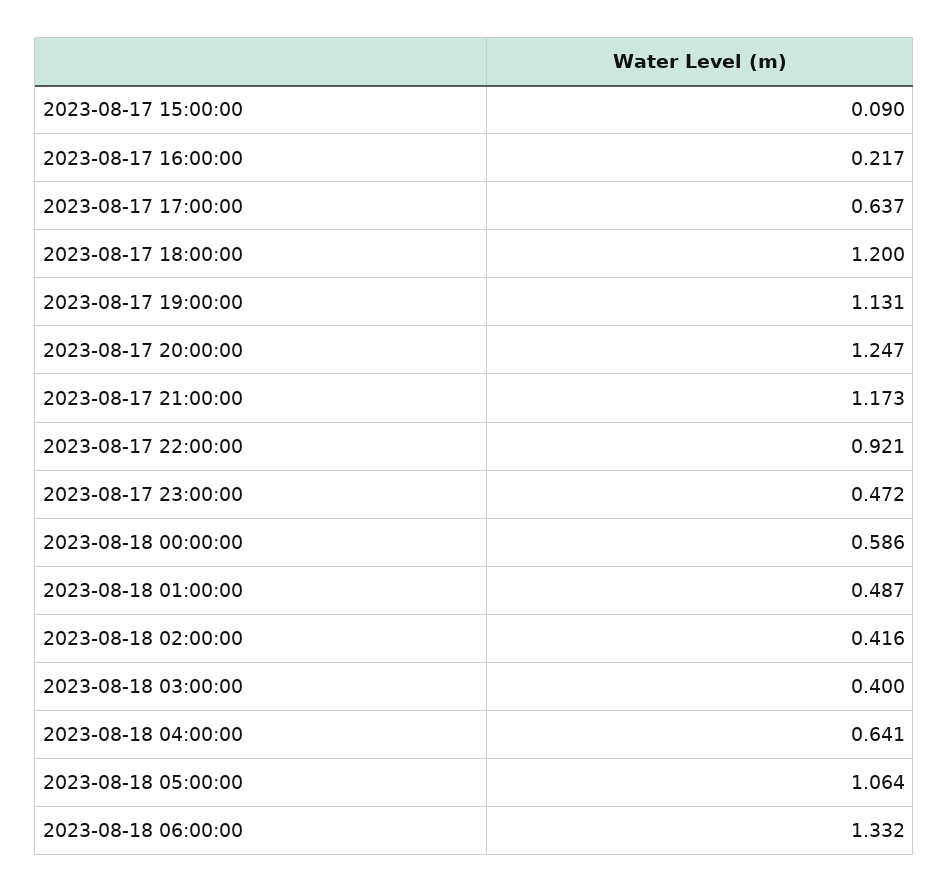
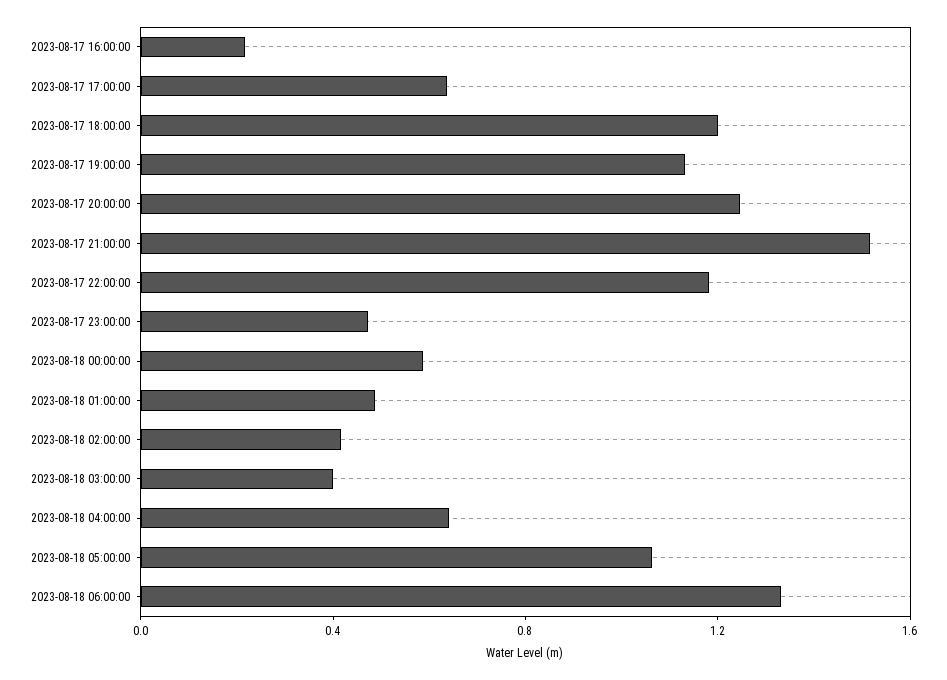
  {
-   "2023-08-17 15:00:00": 0.09,
    "2023-08-17 16:00:00": 0.217,
    "2023-08-17 17:00:00": 0.637,
    "2023-08-17 18:00:00": 1.2,
    "2023-08-17 19:00:00": 1.131,
    "2023-08-17 20:00:00": 1.247,
-   "2023-08-17 21:00:00": 1.173,
+   "2023-08-17 21:00:00": 1.5,
-   "2023-08-17 22:00:00": 0.921,
+   "2023-08-17 22:00:00": 1.2,
    "2023-08-17 23:00:00": 0.472,
    "2023-08-18 00:00:00": 0.586,
    "2023-08-18 01:00:00": 0.487,
    "2023-08-18 02:00:00": 0.416,
    "2023-08-18 03:00:00": 0.4,
    "2023-08-18 04:00:00": 0.641,
    "2023-08-18 05:00:00": 1.064,
    "2023-08-18 06:00:00": 1.332
  }

